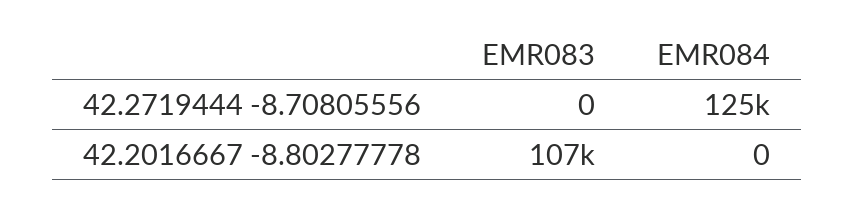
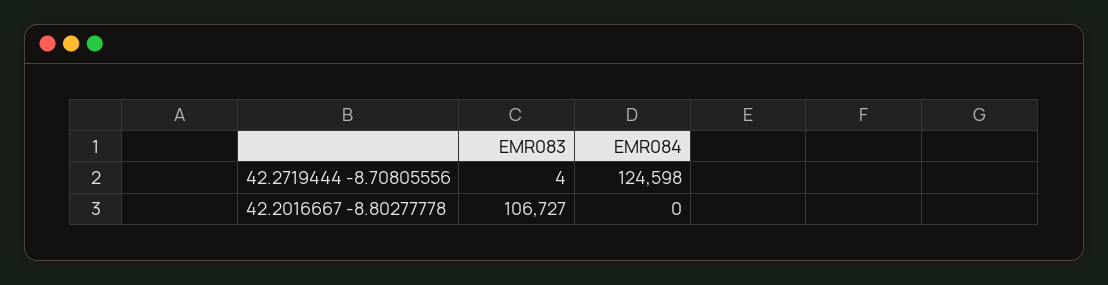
  {
    "EMR083": {
-     "42.2719444 -8.70805556": 0,
+     "42.2719444 -8.70805556": 4,
      "42.2016667 -8.80277778": 106727
    },
    "EMR084": {
      "42.2719444 -8.70805556": 124598,
      "42.2016667 -8.80277778": 0
    }
  }

